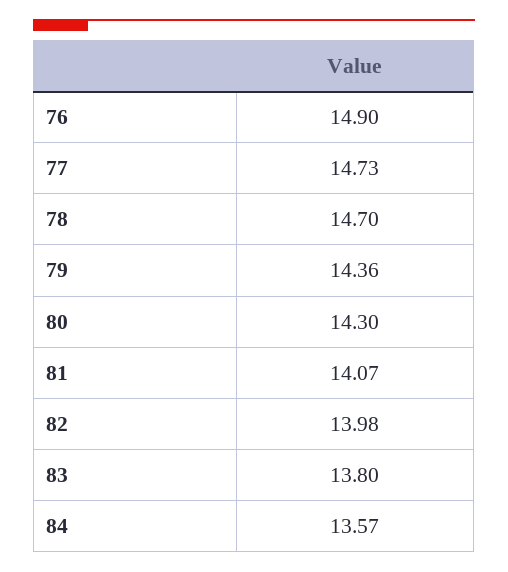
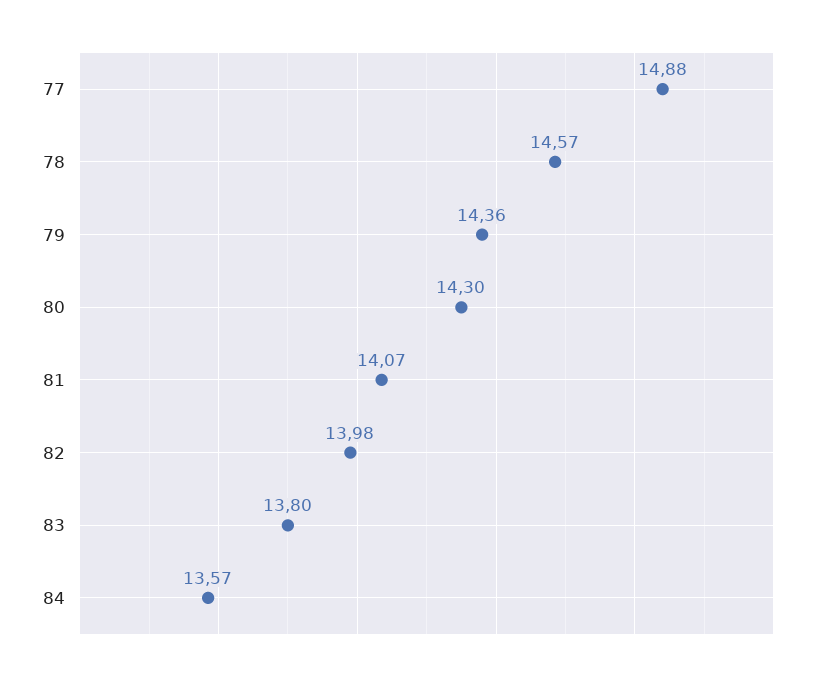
  {
-   "76": 14.9,
-   "77": 14.73,
+   "77": 14.88,
-   "78": 14.7,
+   "78": 14.57,
    "79": 14.36,
    "80": 14.3,
    "81": 14.07,
    "82": 13.98,
    "83": 13.8,
    "84": 13.57
  }

